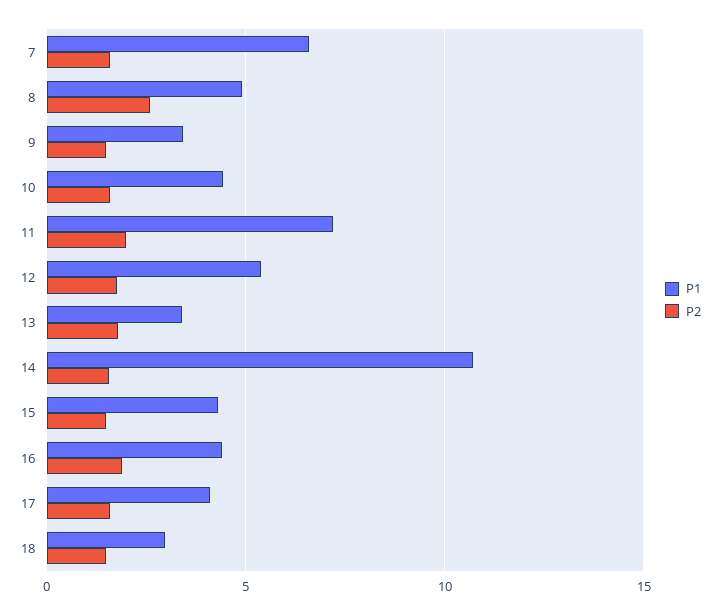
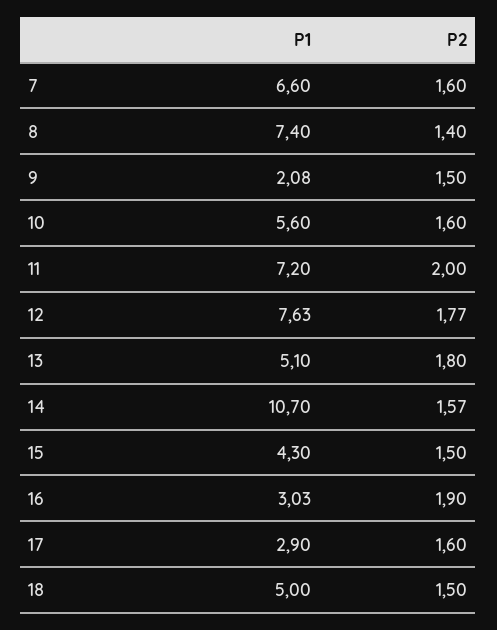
  {
    "P1": {
      "7": 6.6,
-     "8": 5,
+     "8": 7.4,
-     "9": 3.5,
+     "9": 2.08,
-     "10": 4.5,
+     "10": 5.6,
      "11": 7.2,
-     "12": 5.5,
+     "12": 7.63,
-     "13": 3.5,
+     "13": 5.1,
      "14": 10.7,
      "15": 4.3,
-     "16": 4.5,
+     "16": 3.03,
-     "17": 4,
+     "17": 2.9,
-     "18": 3
+     "18": 5
    },
    "P2": {
      "7": 1.6,
-     "8": 2.5,
+     "8": 1.4,
      "9": 1.5,
      "10": 1.6,
      "11": 2,
      "12": 1.77,
      "13": 1.8,
      "14": 1.57,
      "15": 1.5,
      "16": 1.9,
      "17": 1.6,
      "18": 1.5
    }
  }

